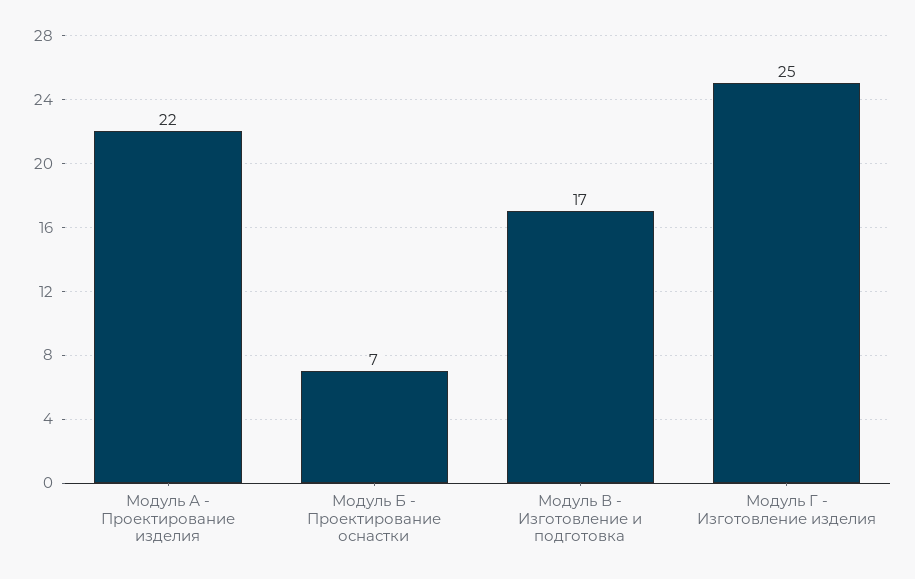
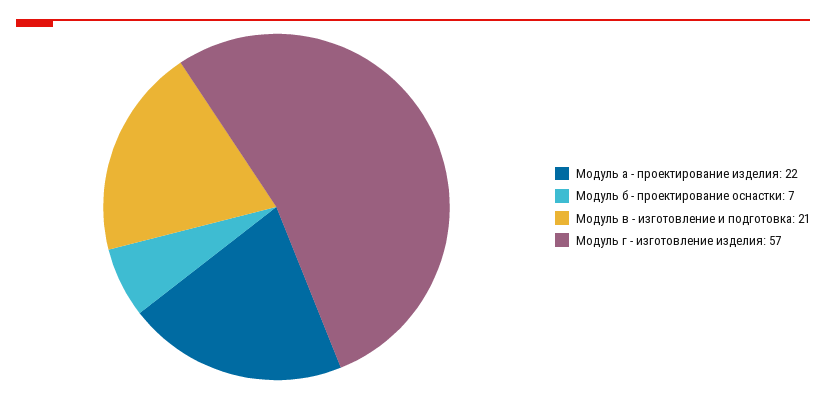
  {
    "Модуль А - Проектирование изделия": 22,
    "Модуль Б - Проектирование оснастки": 7,
-   "Модуль В - Изготовление и подготовка": 17,
+   "Модуль В - Изготовление и подготовка": 21,
-   "Модуль Г - Изготовление изделия": 25
+   "Модуль Г - Изготовление изделия": 57
  }

